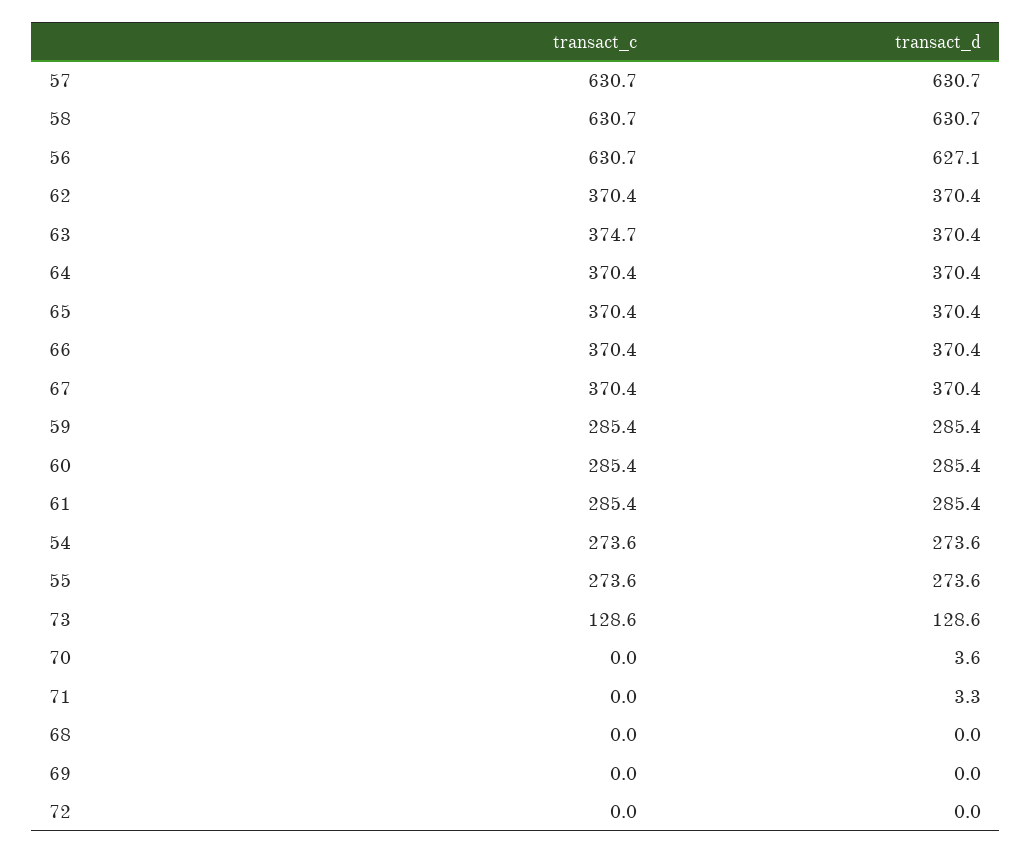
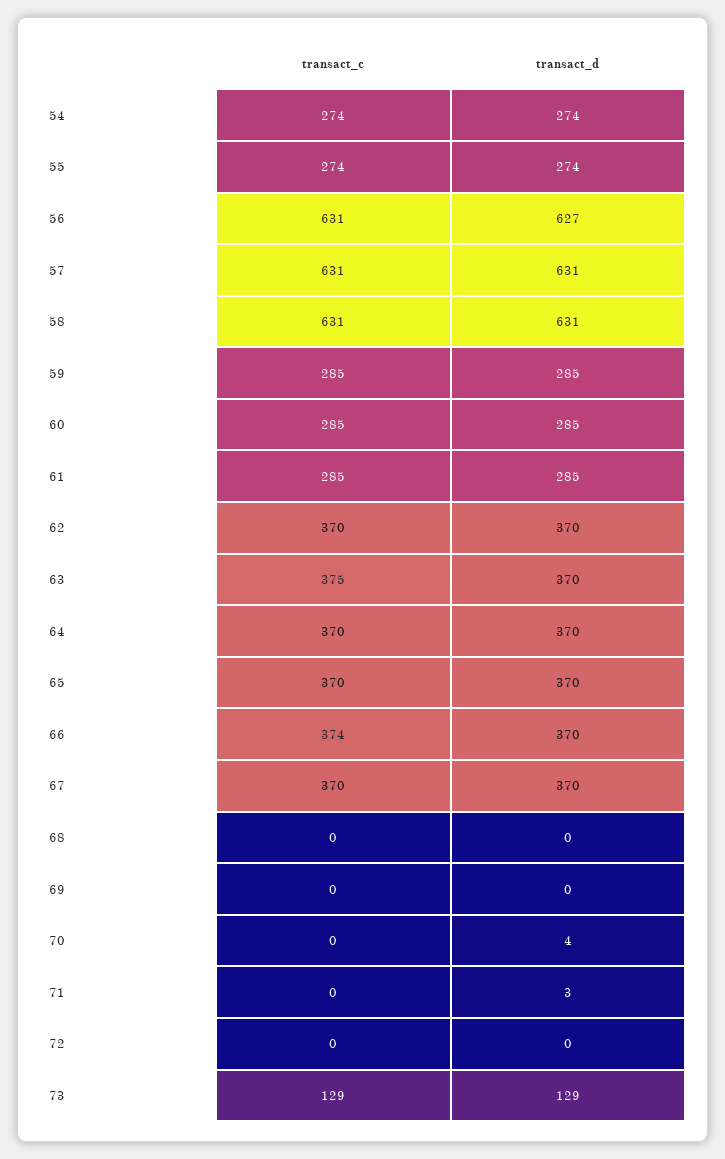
  {
    "transact_c": {
      "57": 630.7,
      "58": 630.7,
      "56": 630.7,
      "62": 370.4,
      "63": 374.7,
      "64": 370.4,
      "65": 370.4,
-     "66": 370.4,
+     "66": 374,
      "67": 370.4,
      "59": 285.4,
      "60": 285.4,
      "61": 285.4,
      "54": 273.6,
      "55": 273.6,
      "73": 128.6,
      "70": 0,
      "71": 0,
      "68": 0,
      "69": 0,
      "72": 0
    },
    "transact_d": {
      "57": 630.7,
      "58": 630.7,
      "56": 627.1,
      "62": 370.4,
      "63": 370.4,
      "64": 370.4,
      "65": 370.4,
      "66": 370.4,
      "67": 370.4,
      "59": 285.4,
      "60": 285.4,
      "61": 285.4,
      "54": 273.6,
      "55": 273.6,
      "73": 128.6,
      "70": 3.6,
      "71": 3.3,
      "68": 0,
      "69": 0,
      "72": 0
    }
  }

